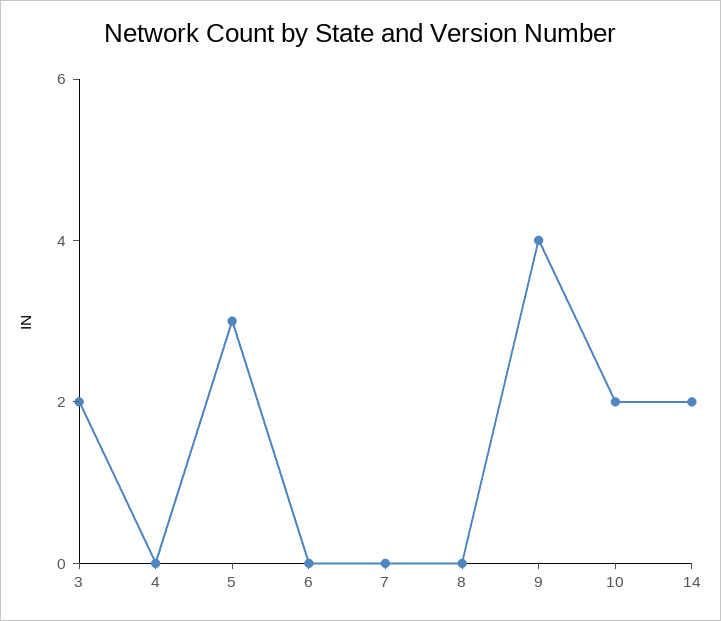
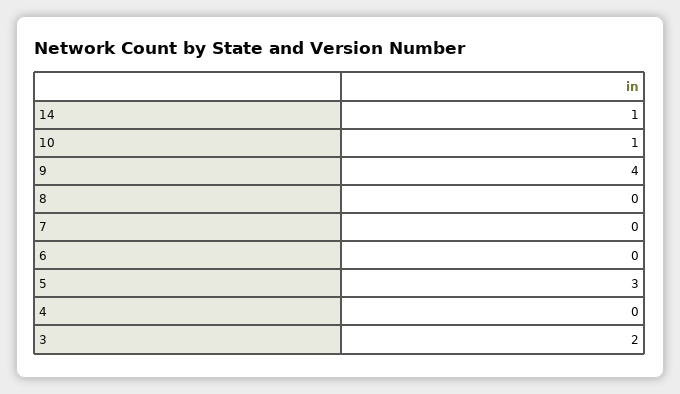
  {
    "3": 2,
    "4": 0,
    "5": 3,
    "6": 0,
    "7": 0,
    "8": 0,
    "9": 4,
-   "10": 2,
+   "10": 1,
-   "14": 2
+   "14": 1
  }

